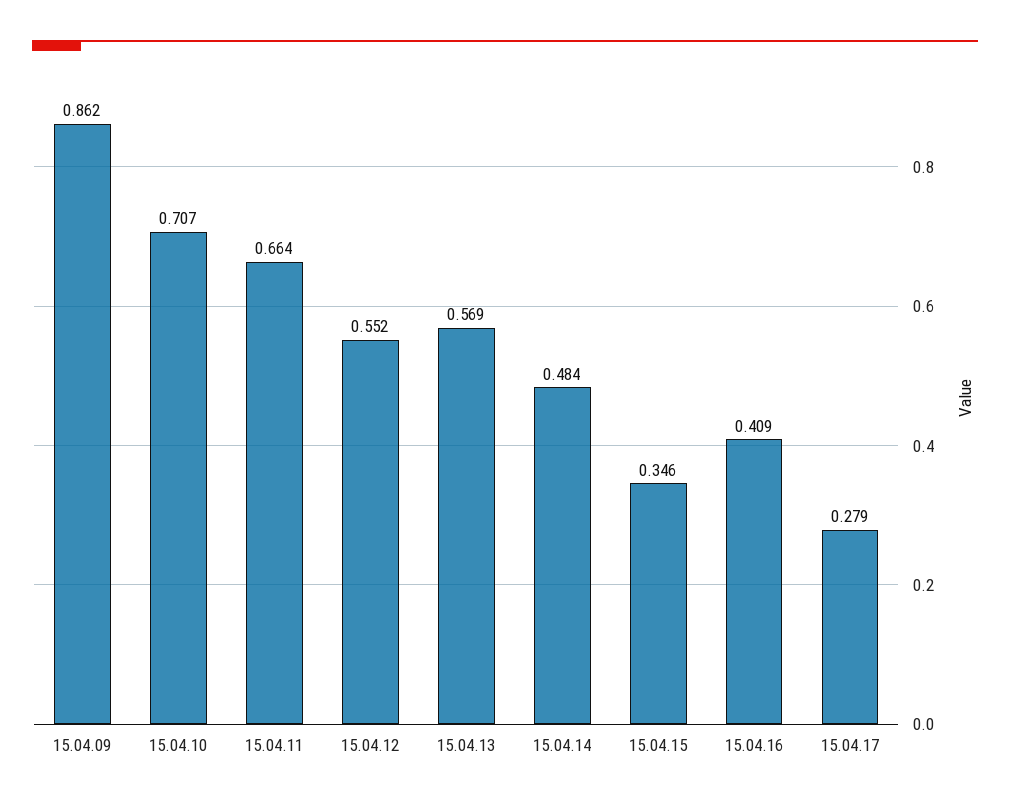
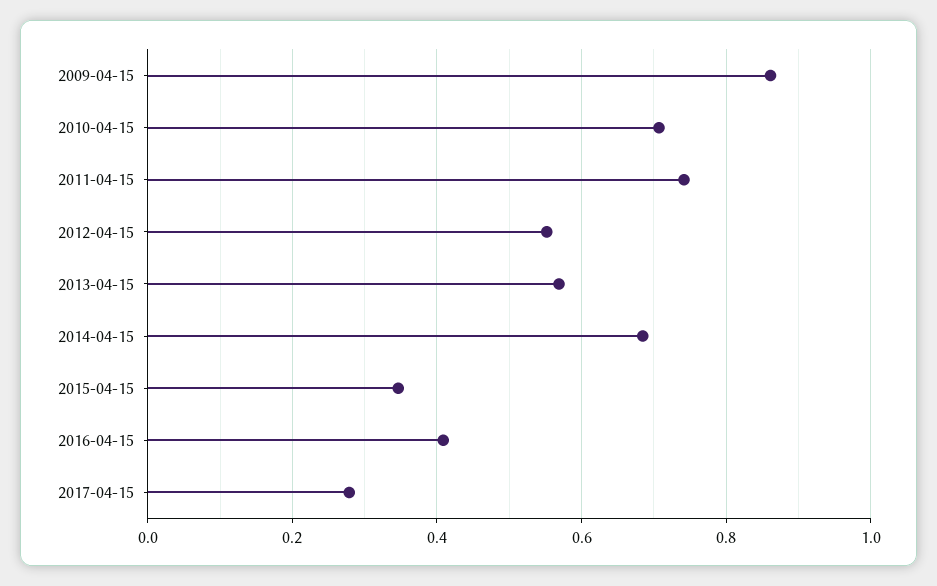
  {
    "15.04.09": 0.862,
    "15.04.10": 0.707,
-   "15.04.11": 0.664,
+   "15.04.11": 0.74,
    "15.04.12": 0.552,
    "15.04.13": 0.569,
-   "15.04.14": 0.484,
+   "15.04.14": 0.68,
    "15.04.15": 0.346,
    "15.04.16": 0.409,
    "15.04.17": 0.279
  }

